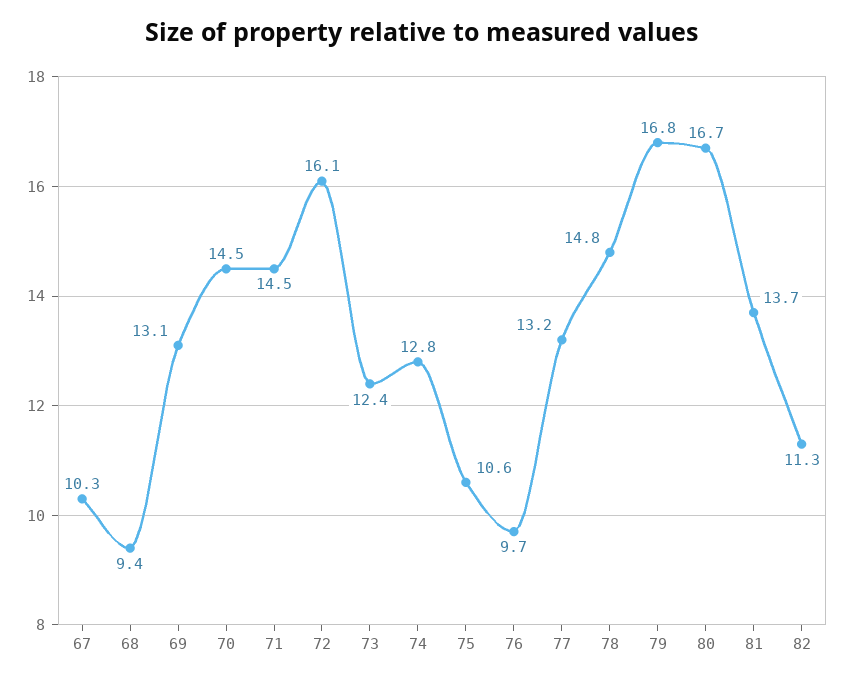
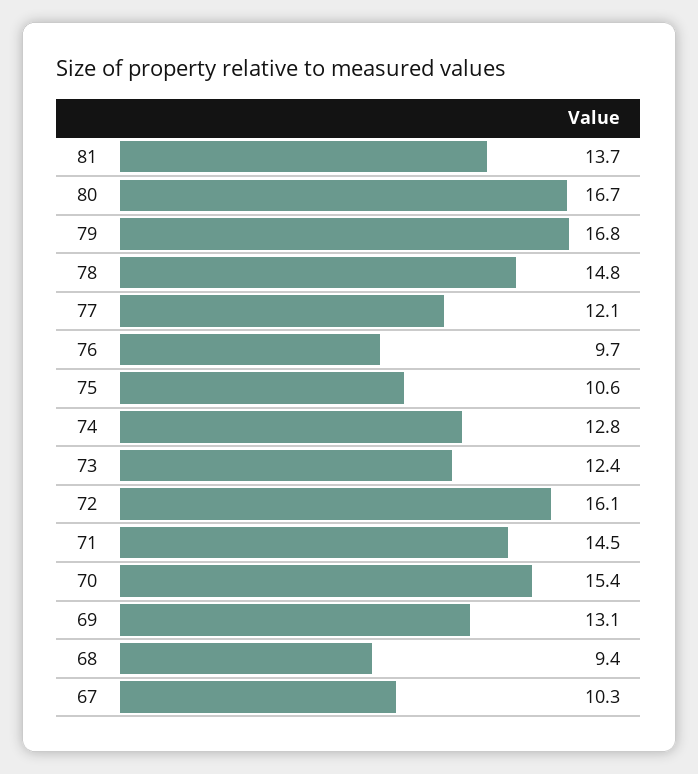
  {
    "67": 10.3,
    "68": 9.4,
    "69": 13.1,
-   "70": 14.5,
+   "70": 15.4,
    "71": 14.5,
    "72": 16.1,
    "73": 12.4,
    "74": 12.8,
    "75": 10.6,
    "76": 9.7,
-   "77": 13.2,
+   "77": 12.1,
    "78": 14.8,
    "79": 16.8,
    "80": 16.7,
-   "81": 13.7,
+   "81": 13.7
-   "82": 11.3
  }

